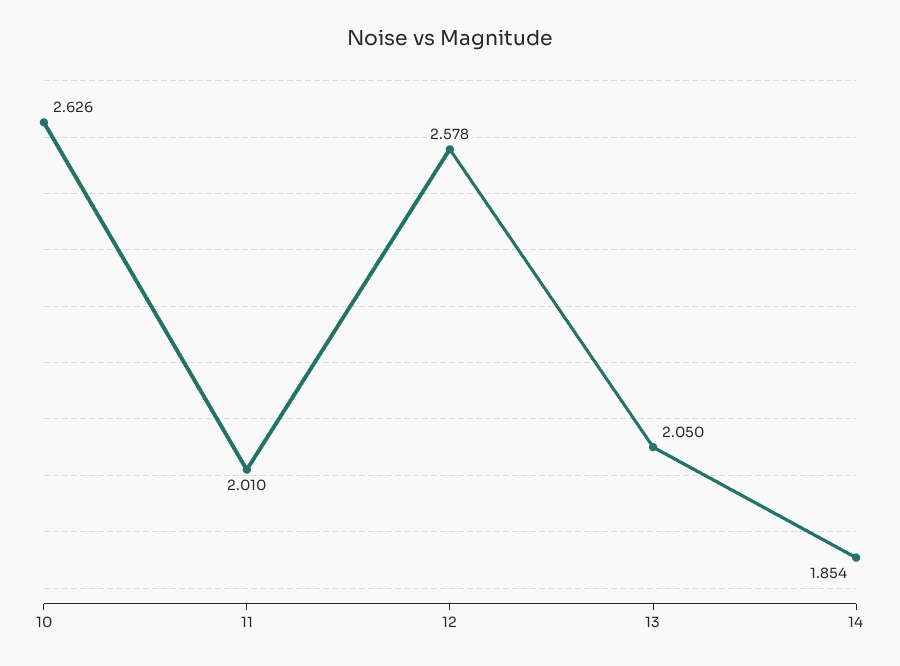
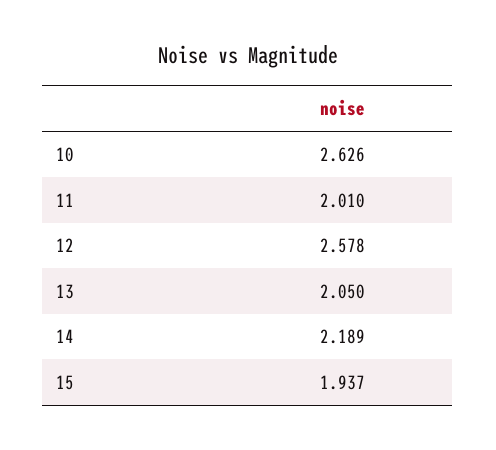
  {
    "10": 2.626,
    "11": 2.01,
    "12": 2.578,
    "13": 2.05,
-   "14": 1.854
+   "14": 2.189,
+   "15": 1.937
  }

